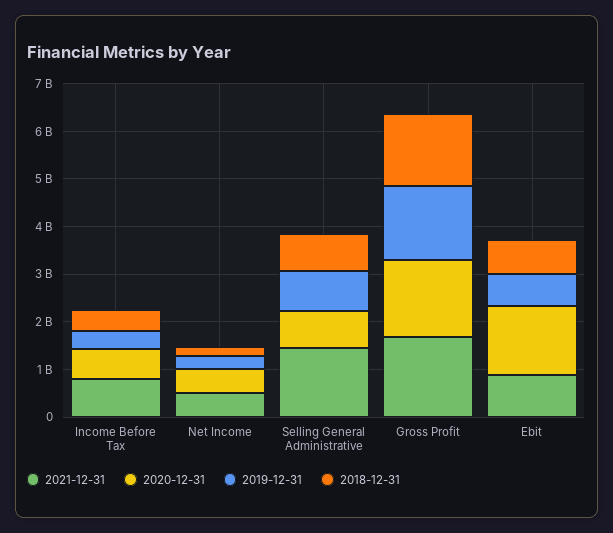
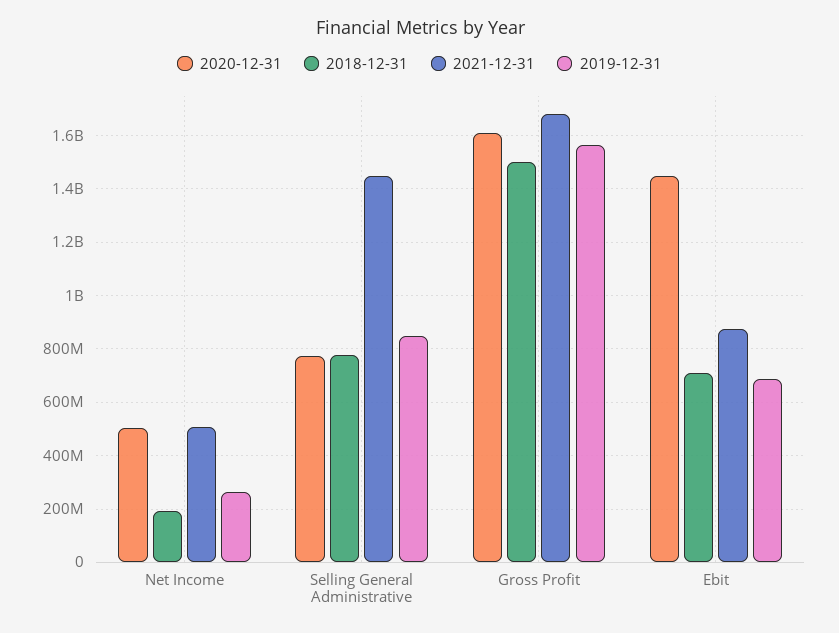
  {
    "2021-12-31": {
-     "Income Before Tax": 800000000,
      "Net Income": 500000000,
      "Selling General Administrative": 1450000000,
      "Gross Profit": 1675000000,
      "Ebit": 875000000
    },
    "2020-12-31": {
-     "Income Before Tax": 600000000,
      "Net Income": 500000000,
      "Selling General Administrative": 775000000,
      "Gross Profit": 1600000000,
      "Ebit": 1450000000
    },
    "2019-12-31": {
-     "Income Before Tax": 400000000,
      "Net Income": 275000000,
      "Selling General Administrative": 850000000,
      "Gross Profit": 1575000000,
      "Ebit": 675000000
    },
    "2018-12-31": {
-     "Income Before Tax": 400000000,
      "Net Income": 200000000,
      "Selling General Administrative": 775000000,
      "Gross Profit": 1500000000,
      "Ebit": 700000000
    }
  }

